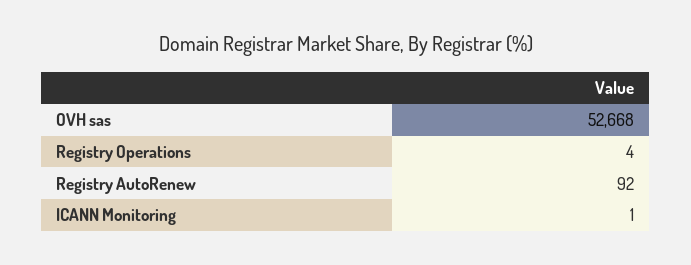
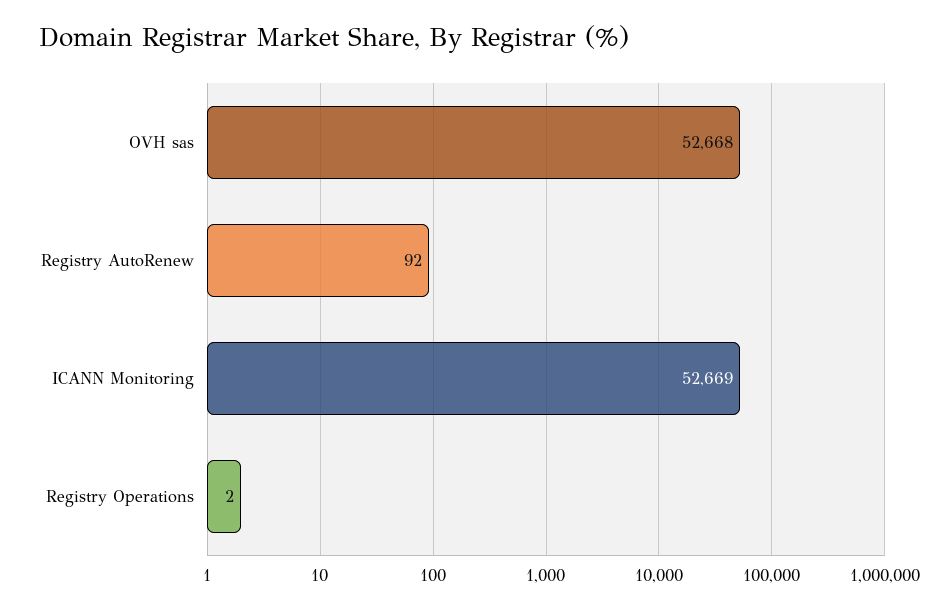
  {
    "OVH sas": 52668,
-   "Registry Operations": 4,
+   "Registry Operations": 2,
    "Registry AutoRenew": 92,
-   "ICANN Monitoring": 1
+   "ICANN Monitoring": 52669
  }

